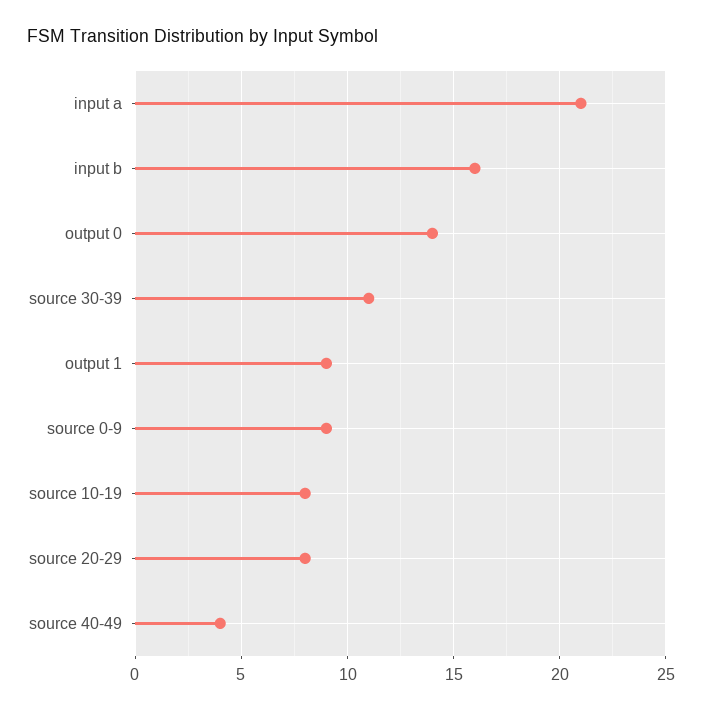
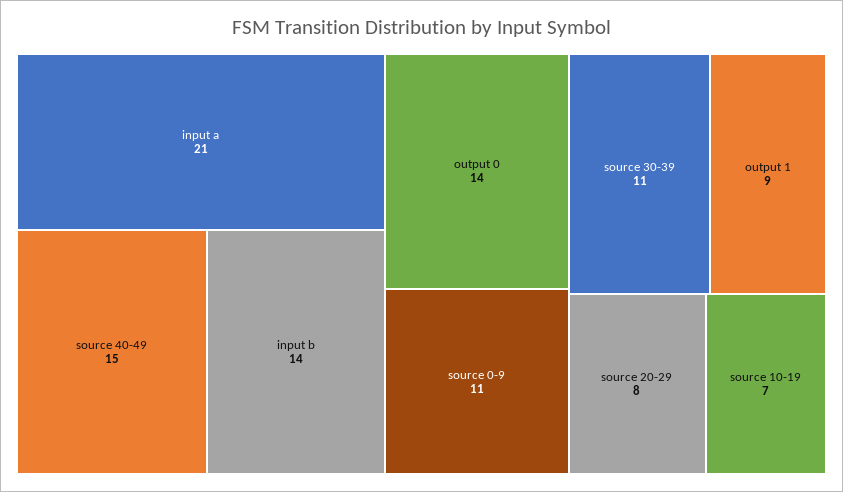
  {
    "input a": 21,
-   "input b": 16,
+   "input b": 14,
    "output 0": 14,
    "source 30-39": 11,
    "output 1": 9,
-   "source 0-9": 9,
+   "source 0-9": 11,
-   "source 10-19": 8,
+   "source 10-19": 7,
    "source 20-29": 8,
-   "source 40-49": 4
+   "source 40-49": 15
  }

